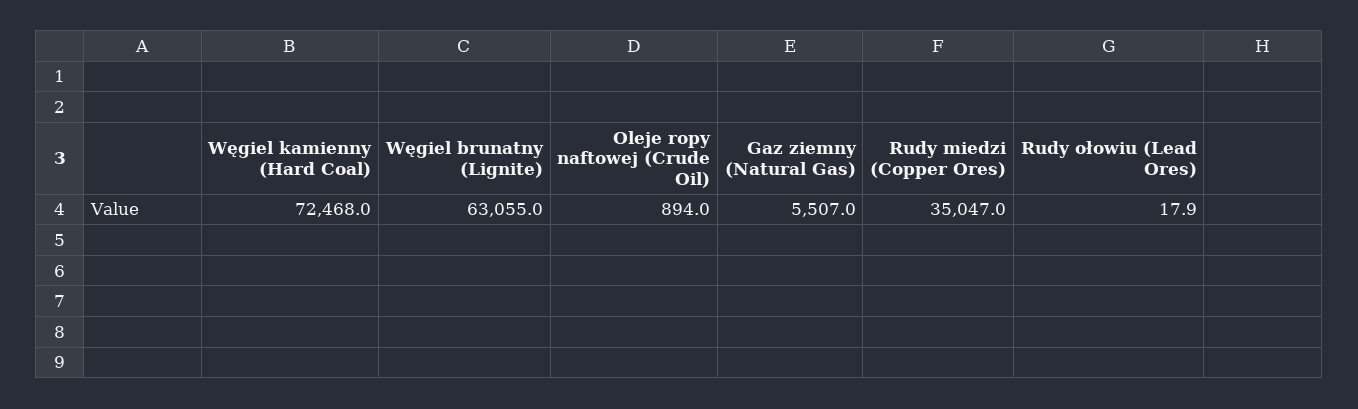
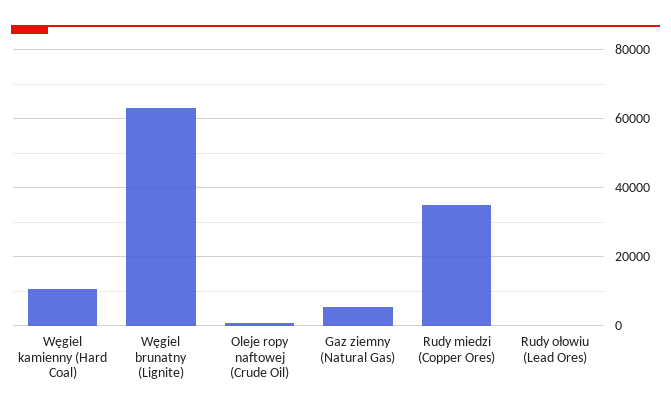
  {
-   "Węgiel kamienny (Hard Coal)": 72468,
+   "Węgiel kamienny (Hard Coal)": 10000,
    "Węgiel brunatny (Lignite)": 63055,
    "Oleje ropy naftowej (Crude Oil)": 894,
    "Gaz ziemny (Natural Gas)": 5507,
    "Rudy miedzi (Copper Ores)": 35047,
    "Rudy ołowiu (Lead Ores)": 17.9
  }

